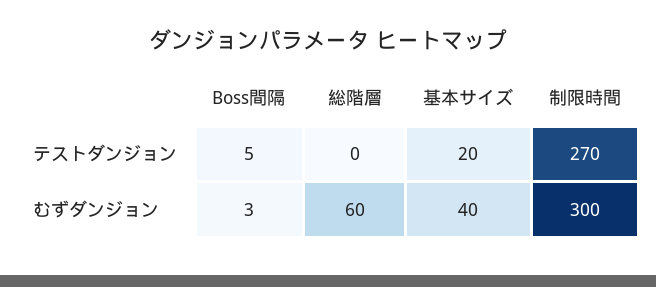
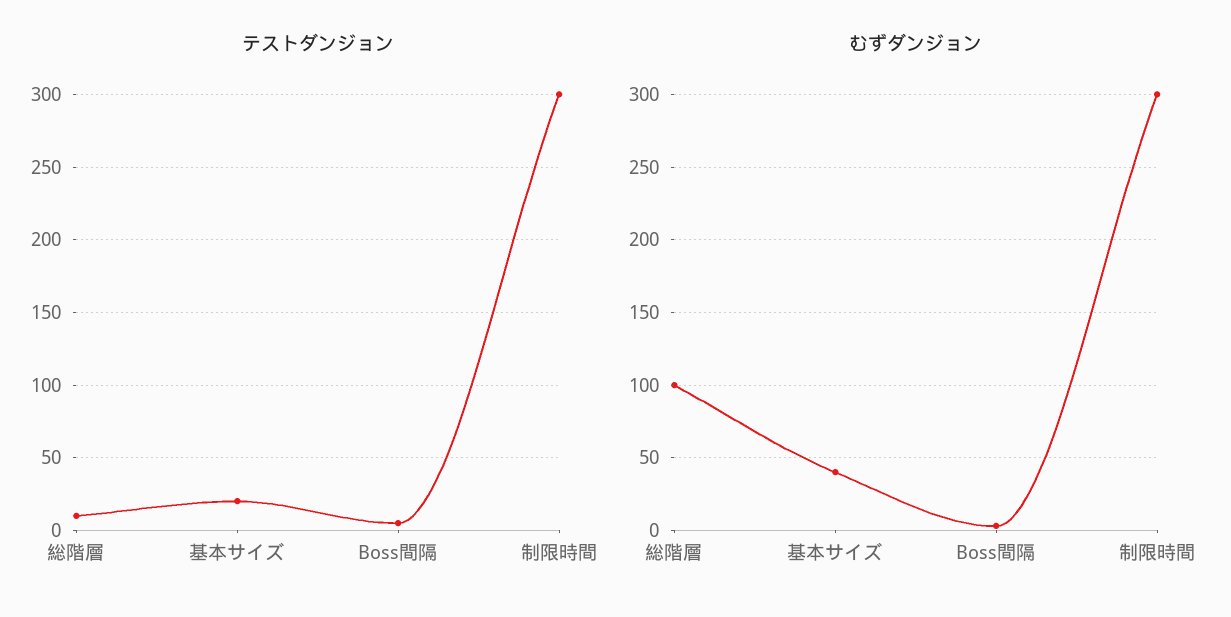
  {
    "テストダンジョン": {
      "Boss間隔": 5,
-     "総階層": 0,
+     "総階層": 10,
      "基本サイズ": 20,
-     "制限時間": 270
+     "制限時間": 300
    },
    "むずダンジョン": {
      "Boss間隔": 3,
-     "総階層": 60,
+     "総階層": 100,
      "基本サイズ": 40,
      "制限時間": 300
    }
  }

